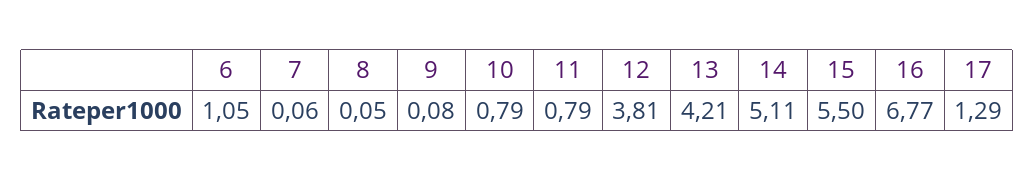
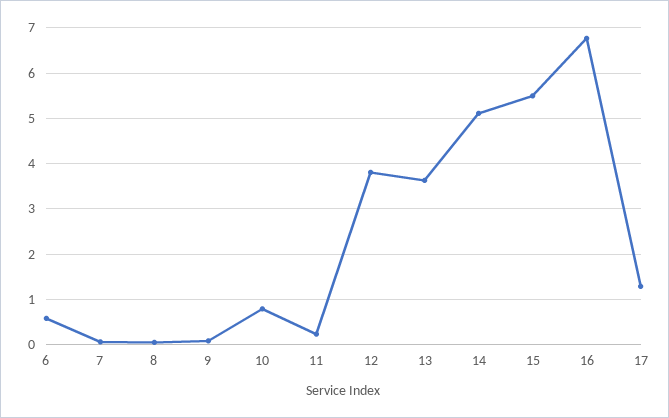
  {
-   "6": 1.05,
+   "6": 0.6,
    "7": 0.06,
    "8": 0.05,
    "9": 0.08,
    "10": 0.79,
-   "11": 0.79,
+   "11": 0.2,
    "12": 3.81,
-   "13": 4.21,
+   "13": 3.6,
    "14": 5.11,
    "15": 5.5,
    "16": 6.77,
    "17": 1.29
  }

